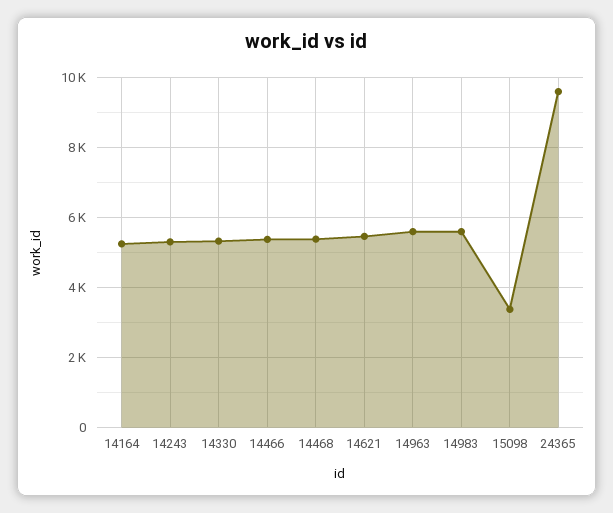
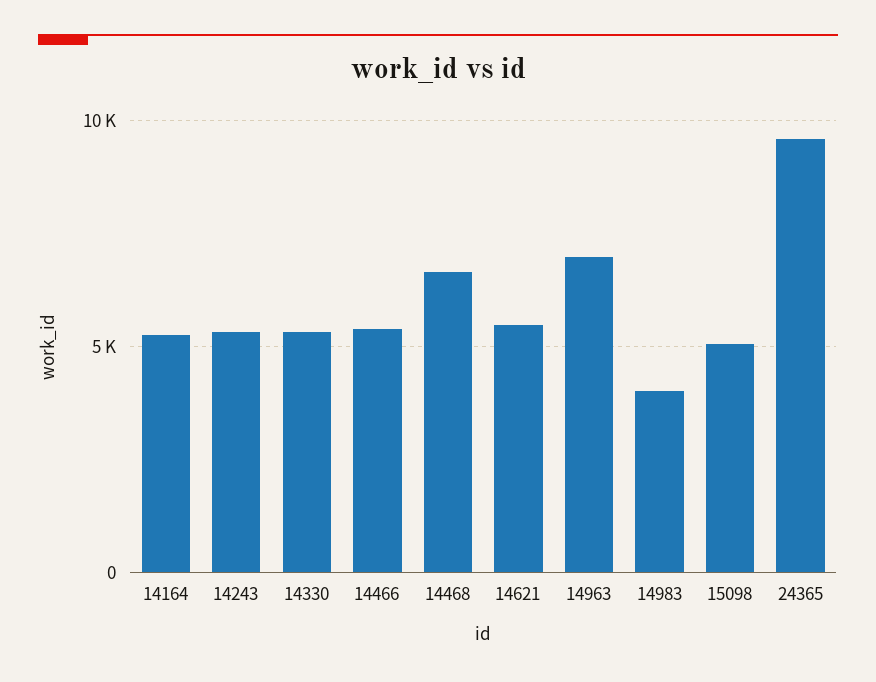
  {
    "14164": 5200,
    "14243": 5400,
    "14330": 5400,
    "14466": 5400,
-   "14468": 5400,
+   "14468": 6500,
    "14621": 5400,
-   "14963": 5600,
+   "14963": 7000,
-   "14983": 5600,
+   "14983": 4000,
-   "15098": 3400,
+   "15098": 5000,
    "24365": 9600
  }

